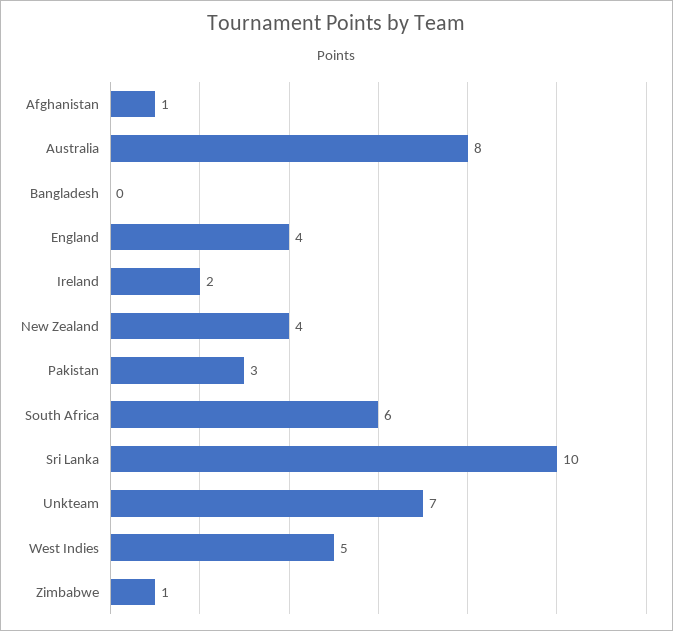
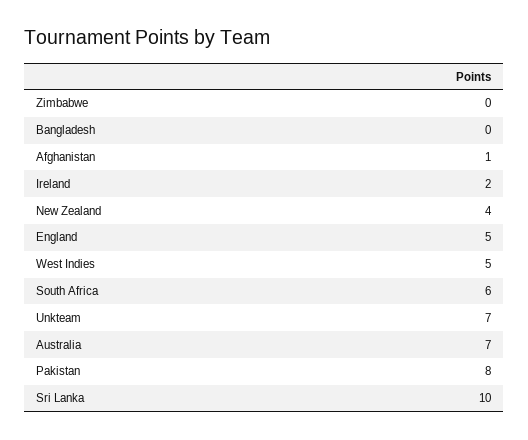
  {
    "Afghanistan": 1,
-   "Australia": 8,
+   "Australia": 7,
    "Bangladesh": 0,
-   "England": 4,
+   "England": 5,
    "Ireland": 2,
    "New Zealand": 4,
-   "Pakistan": 3,
+   "Pakistan": 8,
    "South Africa": 6,
    "Sri Lanka": 10,
    "Unkteam": 7,
    "West Indies": 5,
-   "Zimbabwe": 1
+   "Zimbabwe": 0
  }

